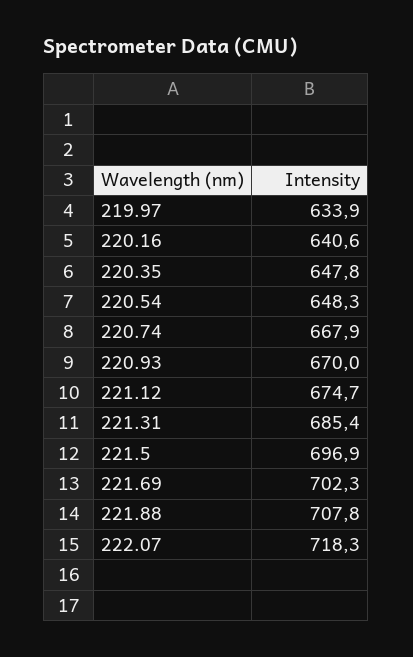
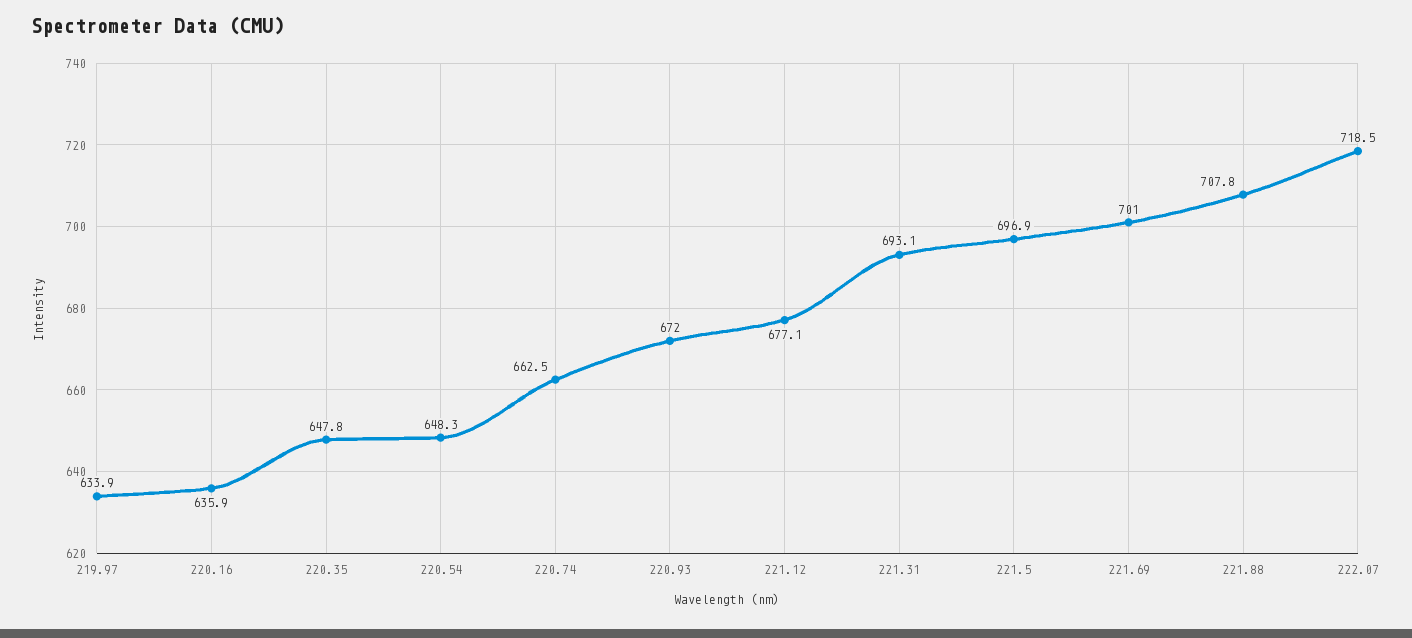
  {
    "219.97": 633.9,
-   "220.16": 640.6,
+   "220.16": 635.9,
    "220.35": 647.8,
    "220.54": 648.3,
-   "220.74": 667.9,
+   "220.74": 662.5,
-   "220.93": 670,
+   "220.93": 672,
-   "221.12": 674.7,
+   "221.12": 677.1,
-   "221.31": 685.4,
+   "221.31": 693.1,
    "221.5": 696.9,
-   "221.69": 702.3,
+   "221.69": 701,
    "221.88": 707.8,
-   "222.07": 718.3
+   "222.07": 718.5
  }

